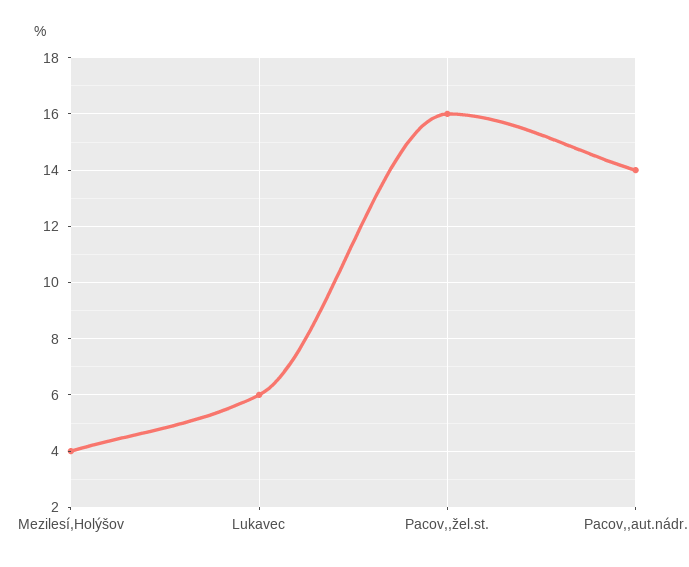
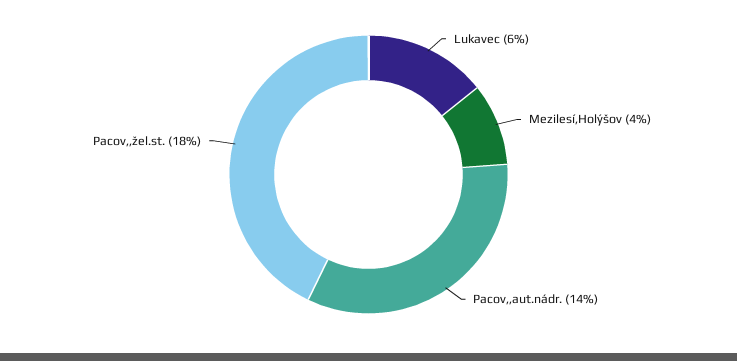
  {
    "Mezilesí,Holýšov": 4,
    "Lukavec": 6,
-   "Pacov,,žel.st.": 16,
+   "Pacov,,žel.st.": 18,
    "Pacov,,aut.nádr.": 14
  }

